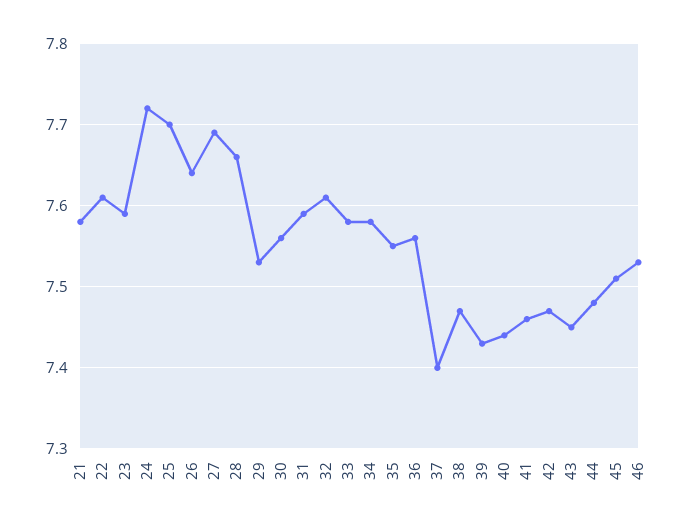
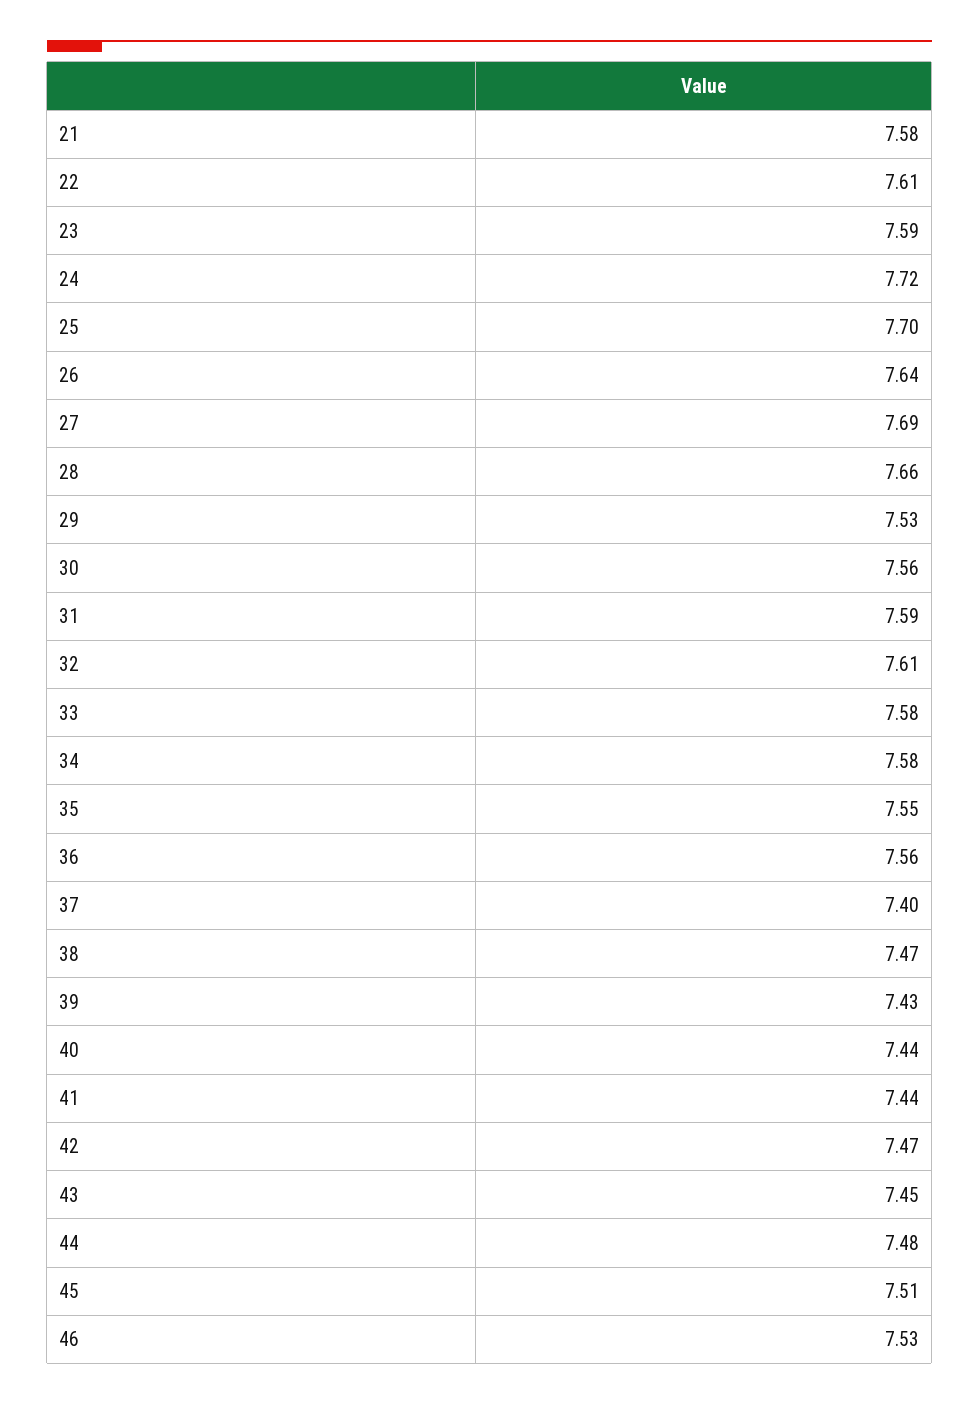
  {
    "21": 7.58,
    "22": 7.61,
    "23": 7.59,
    "24": 7.72,
    "25": 7.7,
    "26": 7.64,
    "27": 7.69,
    "28": 7.66,
    "29": 7.53,
    "30": 7.56,
    "31": 7.59,
    "32": 7.61,
    "33": 7.58,
    "34": 7.58,
    "35": 7.55,
    "36": 7.56,
    "37": 7.4,
    "38": 7.47,
    "39": 7.43,
    "40": 7.44,
-   "41": 7.46,
+   "41": 7.44,
    "42": 7.47,
    "43": 7.45,
    "44": 7.48,
    "45": 7.51,
    "46": 7.53
  }

